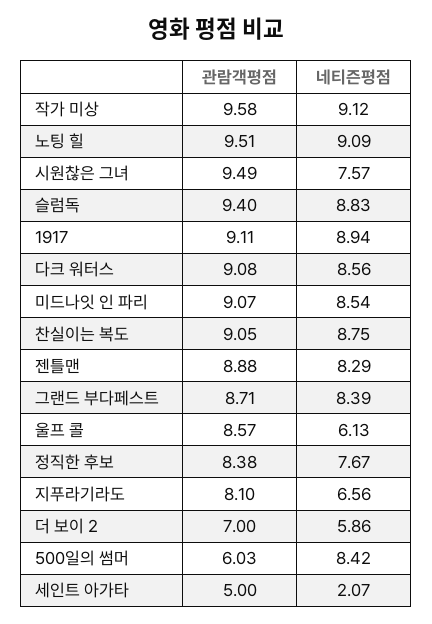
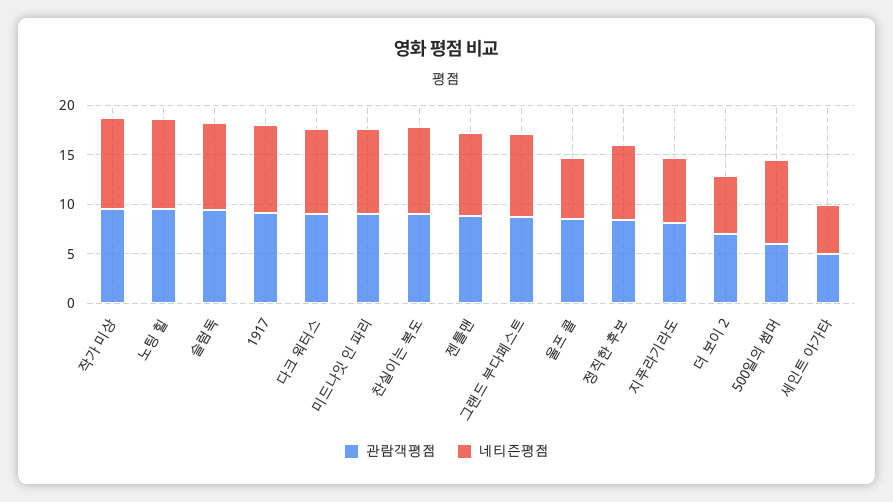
  {
    "관람객평점": {
      "작가 미상": 9.58,
      "노팅 힐": 9.51,
-     "시원찮은 그녀": 9.49,
      "슬럼독": 9.4,
      "1917": 9.11,
      "다크 워터스": 9.08,
      "미드나잇 인 파리": 9.07,
      "찬실이는 복도": 9.05,
      "젠틀맨": 8.88,
      "그랜드 부다페스트": 8.71,
      "울프 콜": 8.57,
      "정직한 후보": 8.38,
      "지푸라기라도": 8.1,
      "더 보이 2": 7,
      "500일의 썸머": 6.03,
      "세인트 아가타": 5
    },
    "네티즌평점": {
      "작가 미상": 9.12,
      "노팅 힐": 9.09,
-     "시원찮은 그녀": 7.57,
      "슬럼독": 8.83,
      "1917": 8.94,
      "다크 워터스": 8.56,
      "미드나잇 인 파리": 8.54,
      "찬실이는 복도": 8.75,
      "젠틀맨": 8.29,
      "그랜드 부다페스트": 8.39,
      "울프 콜": 6.13,
      "정직한 후보": 7.67,
      "지푸라기라도": 6.56,
      "더 보이 2": 5.86,
      "500일의 썸머": 8.42,
-     "세인트 아가타": 2.07
+     "세인트 아가타": 5
    }
  }

